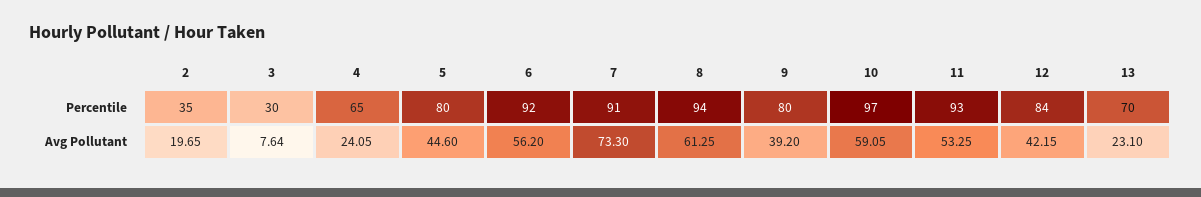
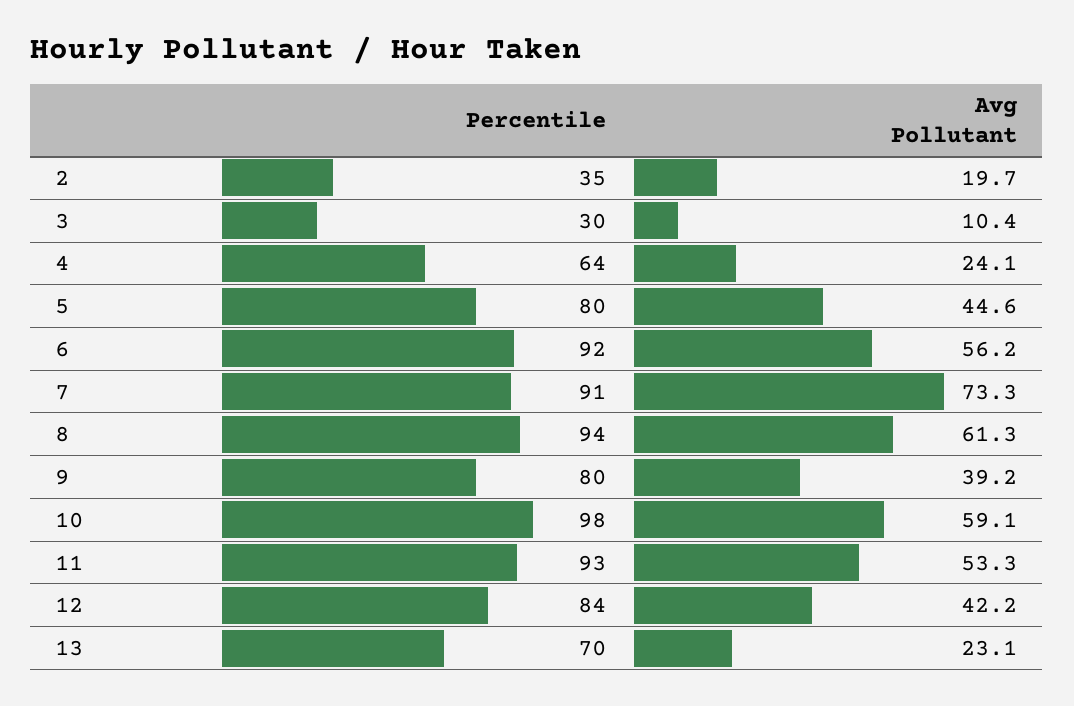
  {
    "2": {
      "Percentile": 35,
      "Avg Pollutant": 19.65
    },
    "3": {
      "Percentile": 30,
-     "Avg Pollutant": 7.64
+     "Avg Pollutant": 10.4
    },
    "4": {
-     "Percentile": 65,
+     "Percentile": 64,
      "Avg Pollutant": 24.05
    },
    "5": {
      "Percentile": 80,
      "Avg Pollutant": 44.6
    },
    "6": {
      "Percentile": 92,
      "Avg Pollutant": 56.2
    },
    "7": {
      "Percentile": 91,
      "Avg Pollutant": 73.3
    },
    "8": {
      "Percentile": 94,
      "Avg Pollutant": 61.25
    },
    "9": {
      "Percentile": 80,
      "Avg Pollutant": 39.2
    },
    "10": {
-     "Percentile": 97,
+     "Percentile": 98,
      "Avg Pollutant": 59.05
    },
    "11": {
      "Percentile": 93,
      "Avg Pollutant": 53.25
    },
    "12": {
      "Percentile": 84,
      "Avg Pollutant": 42.15
    },
    "13": {
      "Percentile": 70,
      "Avg Pollutant": 23.1
    }
  }

